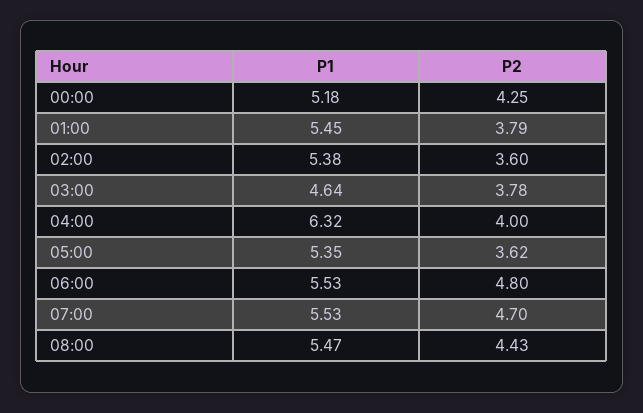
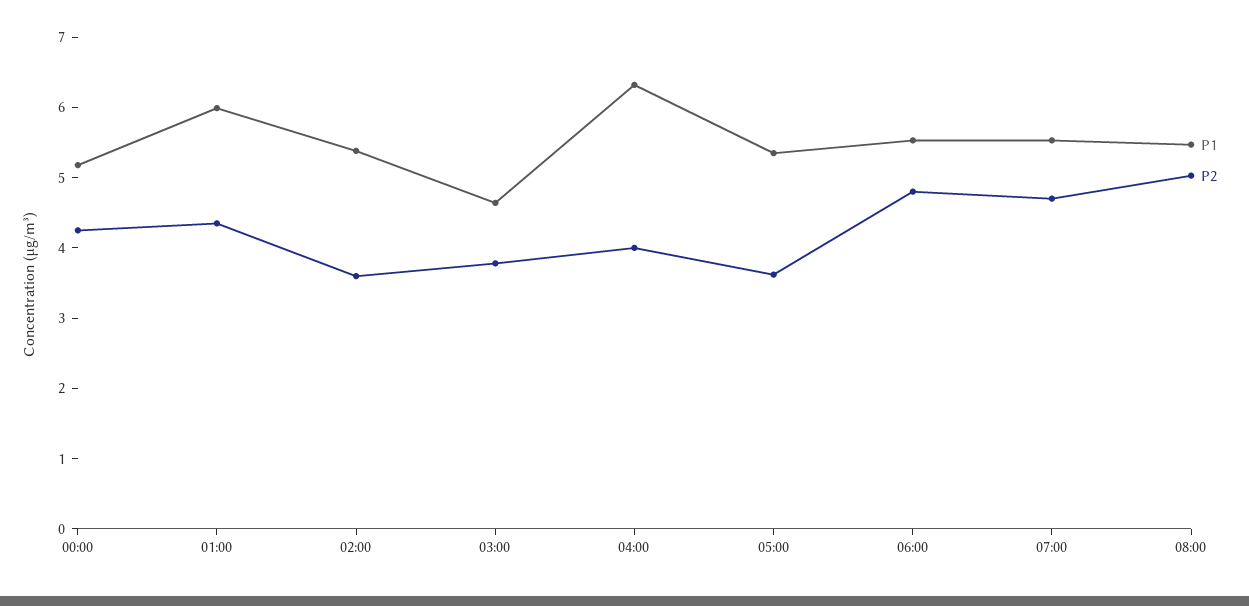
  {
    "P1": {
      "00:00": 5.18,
-     "01:00": 5.45,
+     "01:00": 6,
      "02:00": 5.38,
      "03:00": 4.64,
      "04:00": 6.32,
      "05:00": 5.35,
      "06:00": 5.53,
      "07:00": 5.53,
      "08:00": 5.47
    },
    "P2": {
      "00:00": 4.25,
-     "01:00": 3.79,
+     "01:00": 4.4,
      "02:00": 3.6,
      "03:00": 3.78,
      "04:00": 4,
      "05:00": 3.62,
      "06:00": 4.8,
      "07:00": 4.7,
-     "08:00": 4.43
+     "08:00": 5
    }
  }

